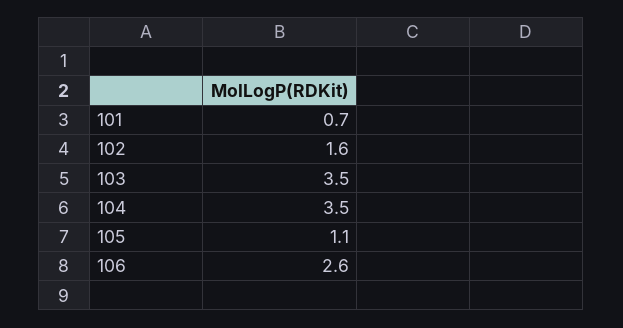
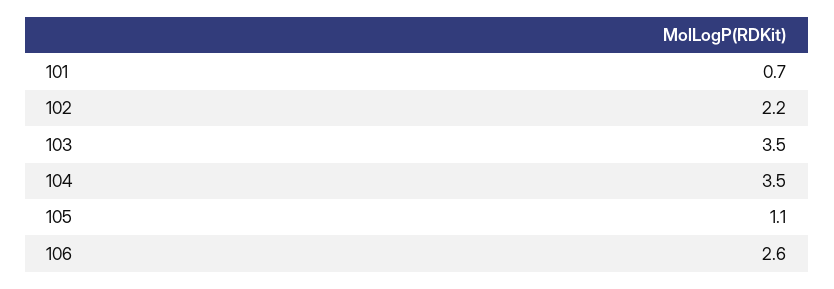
  {
    "101": 0.7,
-   "102": 1.6,
+   "102": 2.2,
    "103": 3.5,
    "104": 3.5,
    "105": 1.1,
    "106": 2.6
  }

